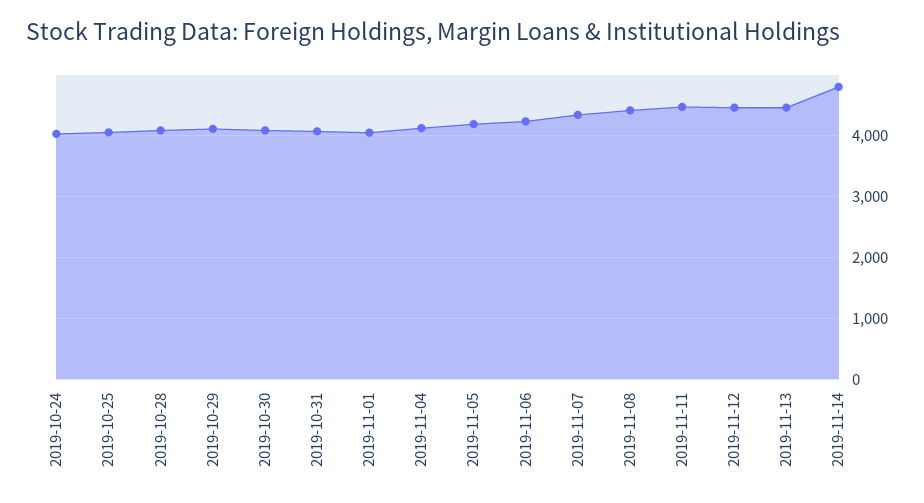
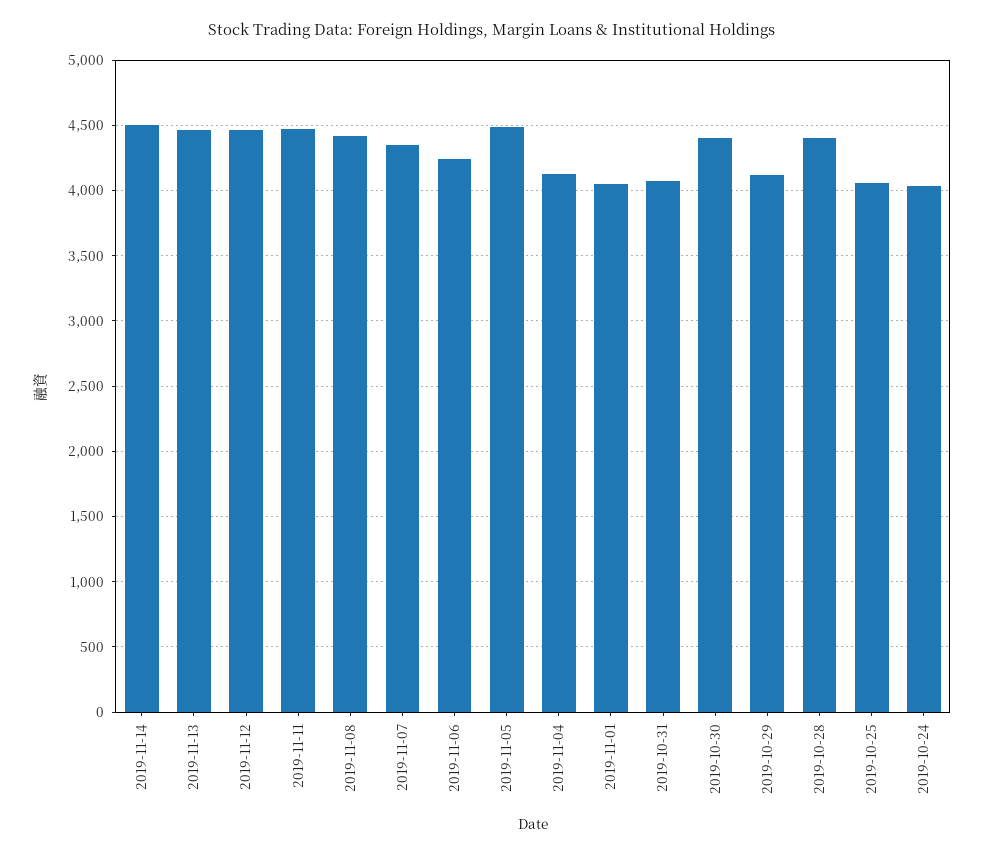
  {
    "2019-10-24": 4050,
    "2019-10-25": 4050,
-   "2019-10-28": 4100,
+   "2019-10-28": 4400,
    "2019-10-29": 4100,
-   "2019-10-30": 4100,
+   "2019-10-30": 4400,
    "2019-10-31": 4050,
    "2019-11-01": 4050,
    "2019-11-04": 4100,
-   "2019-11-05": 4200,
+   "2019-11-05": 4500,
    "2019-11-06": 4250,
    "2019-11-07": 4350,
    "2019-11-08": 4400,
    "2019-11-11": 4450,
    "2019-11-12": 4450,
    "2019-11-13": 4450,
-   "2019-11-14": 4800
+   "2019-11-14": 4500
  }

